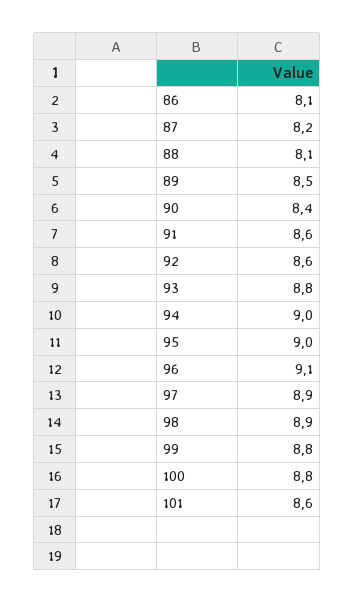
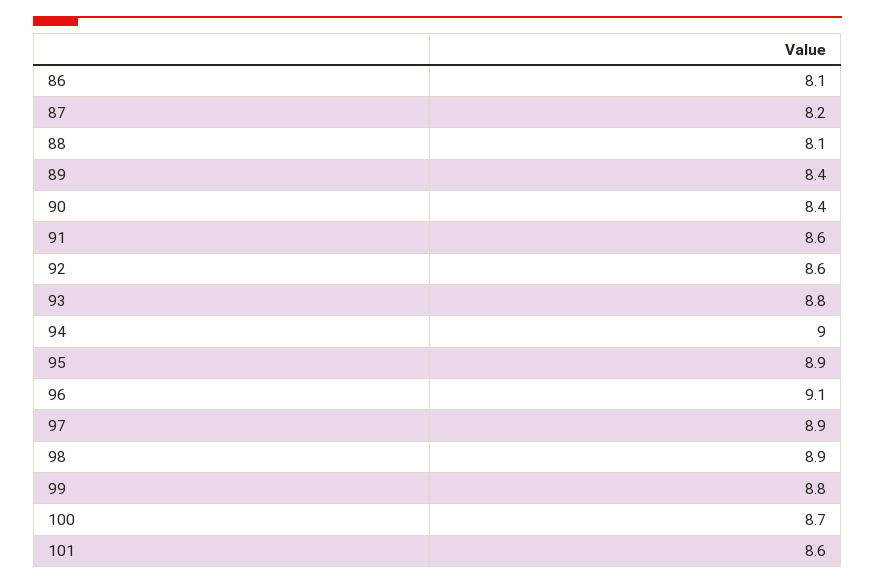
  {
    "86": 8.1,
    "87": 8.2,
    "88": 8.1,
-   "89": 8.5,
+   "89": 8.4,
    "90": 8.4,
    "91": 8.6,
    "92": 8.6,
    "93": 8.8,
    "94": 9,
-   "95": 9,
+   "95": 8.9,
    "96": 9.1,
    "97": 8.9,
    "98": 8.9,
    "99": 8.8,
-   "100": 8.8,
+   "100": 8.7,
    "101": 8.6
  }

